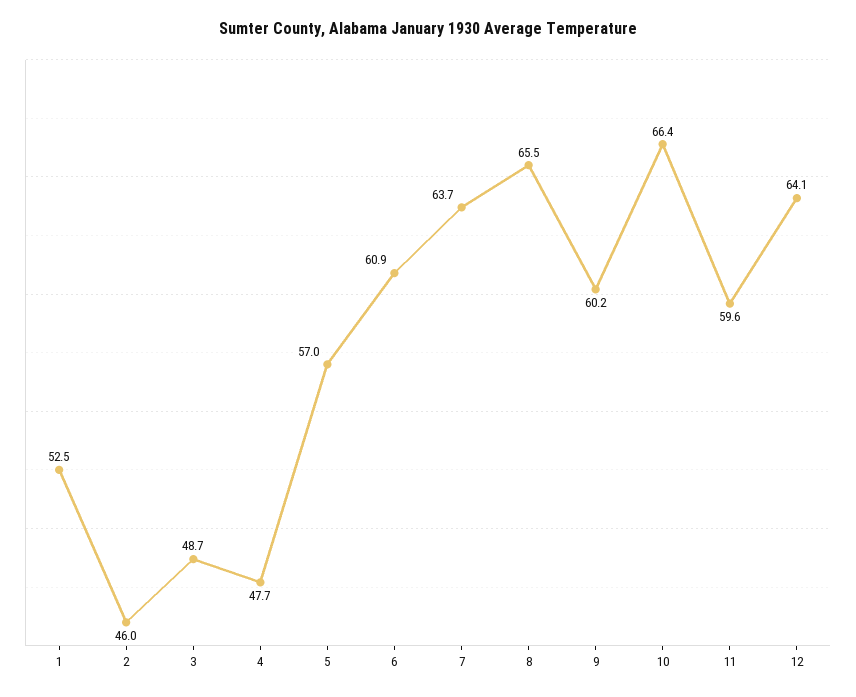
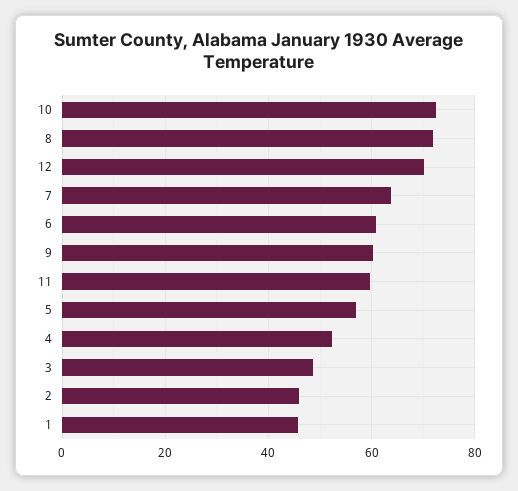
  {
-   "1": 52.5,
+   "1": 46,
    "2": 46,
    "3": 48.7,
-   "4": 47.7,
+   "4": 52,
    "5": 57,
    "6": 60.9,
    "7": 63.7,
-   "8": 65.5,
+   "8": 72,
    "9": 60.2,
-   "10": 66.4,
+   "10": 72,
    "11": 59.6,
-   "12": 64.1
+   "12": 70
  }

